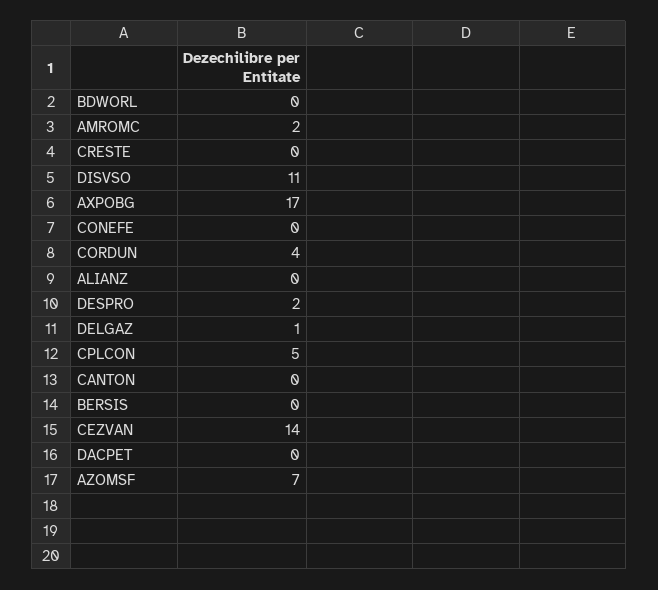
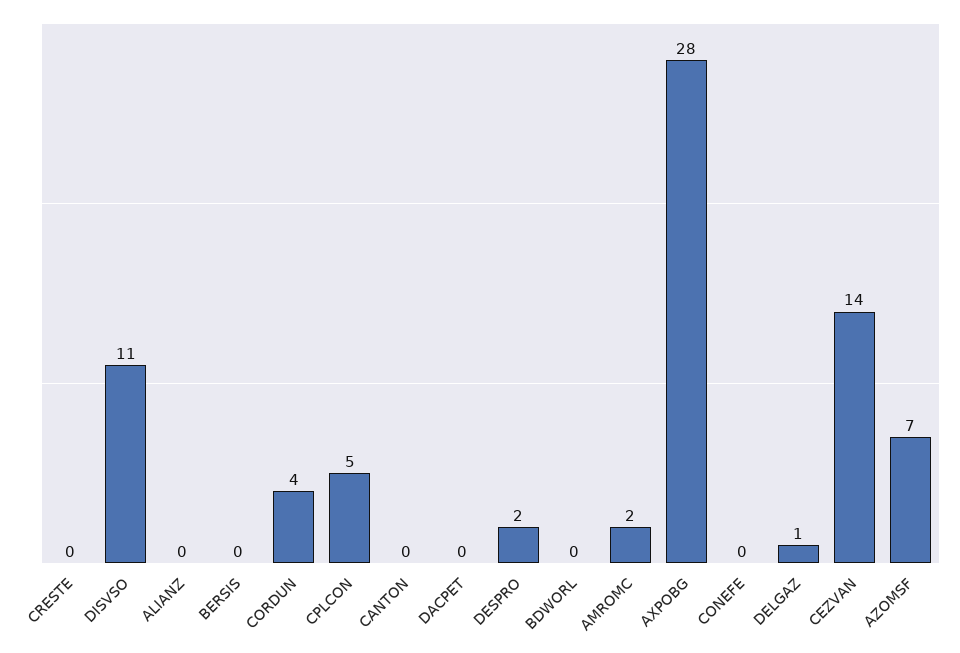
  {
    "BDWORL": 0,
    "AMROMC": 2,
    "CRESTE": 0,
    "DISVSO": 11,
-   "AXPOBG": 17,
+   "AXPOBG": 28,
    "CONEFE": 0,
    "CORDUN": 4,
    "ALIANZ": 0,
    "DESPRO": 2,
    "DELGAZ": 1,
    "CPLCON": 5,
    "CANTON": 0,
    "BERSIS": 0,
    "CEZVAN": 14,
    "DACPET": 0,
    "AZOMSF": 7
  }

